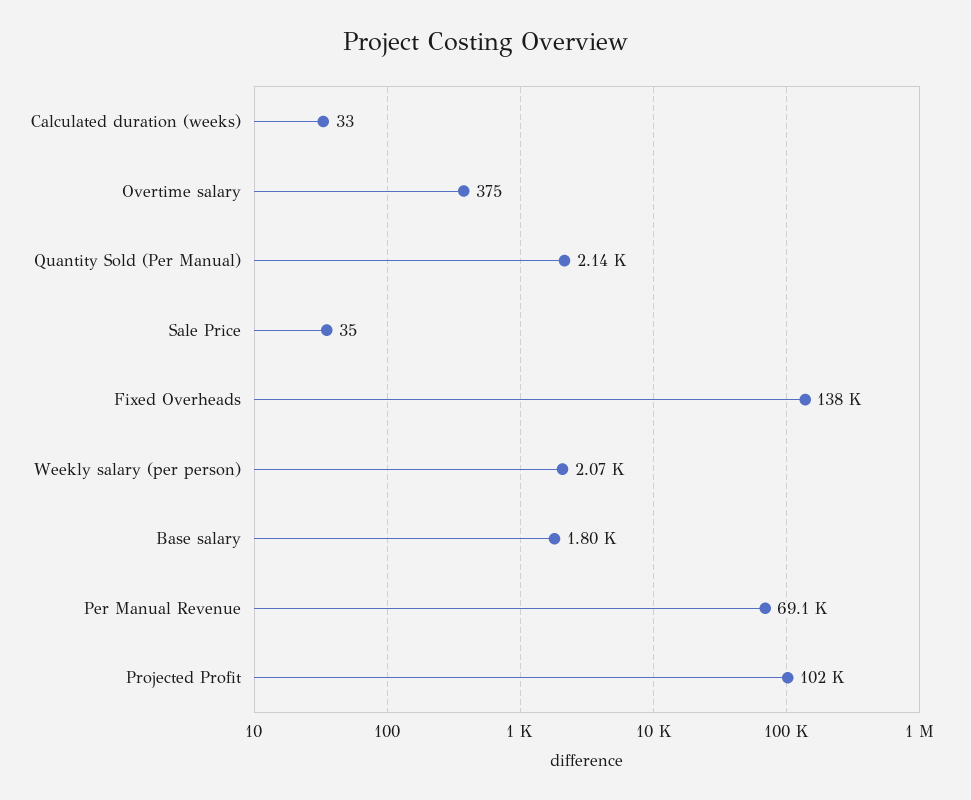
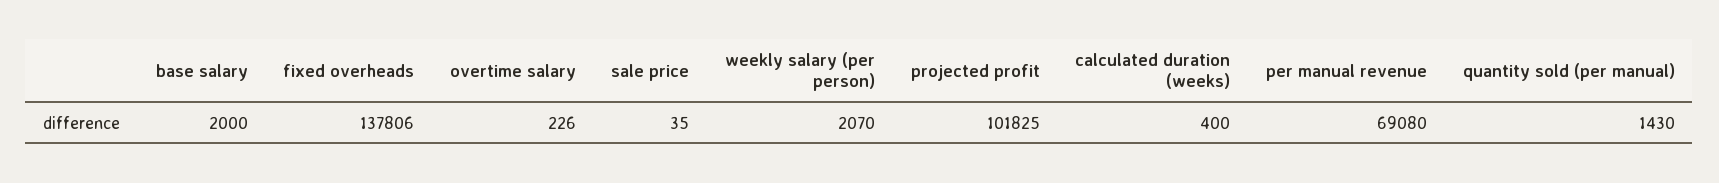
  {
-   "Calculated duration (weeks)": 33,
+   "Calculated duration (weeks)": 400,
-   "Overtime salary": 375,
+   "Overtime salary": 226,
-   "Quantity Sold (Per Manual)": 2140,
+   "Quantity Sold (Per Manual)": 1430,
    "Sale Price": 35,
    "Fixed Overheads": 137806,
    "Weekly salary (per person)": 2070,
-   "Base salary": 1800,
+   "Base salary": 2000,
    "Per Manual Revenue": 69080,
    "Projected Profit": 101825
  }

